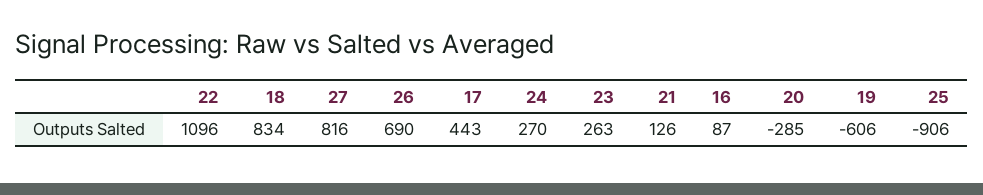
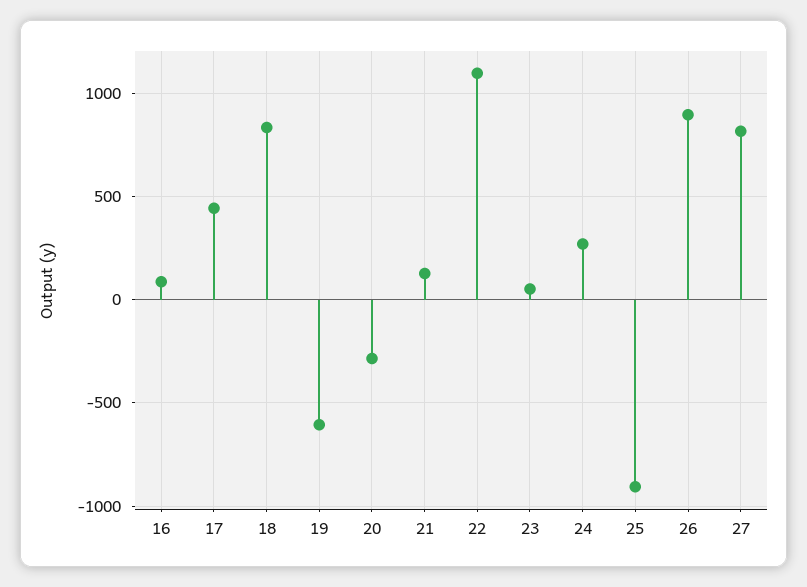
  {
    "22": 1096,
    "18": 834,
    "27": 816,
-   "26": 690,
+   "26": 900,
    "17": 443,
    "24": 270,
-   "23": 263,
+   "23": 50,
    "21": 126,
    "16": 87,
    "20": -285,
    "19": -606,
    "25": -906
  }

